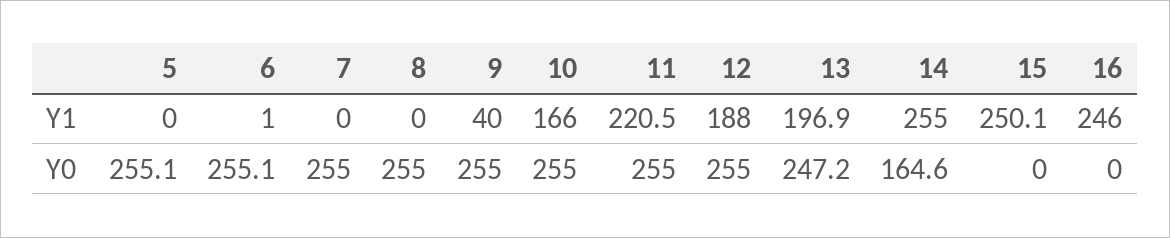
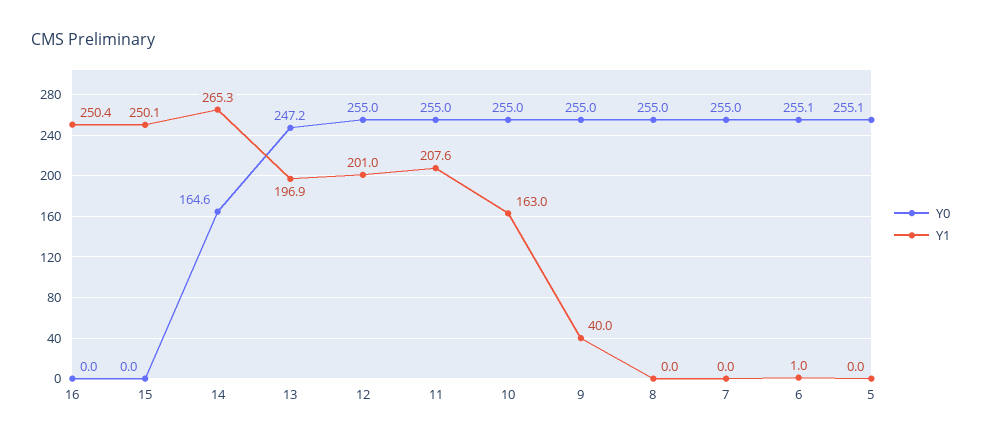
  {
    "Y1": {
      "5": 0,
      "6": 1,
      "7": 0,
      "8": 0,
      "9": 40,
-     "10": 166,
+     "10": 163,
-     "11": 220.5,
+     "11": 207.6,
-     "12": 188,
+     "12": 201,
      "13": 196.9,
-     "14": 255,
+     "14": 265.3,
      "15": 250.1,
-     "16": 246
+     "16": 250.4
    },
    "Y0": {
      "5": 255.1,
      "6": 255.1,
      "7": 255,
      "8": 255,
      "9": 255,
      "10": 255,
      "11": 255,
      "12": 255,
      "13": 247.2,
      "14": 164.6,
      "15": 0,
      "16": 0
    }
  }

